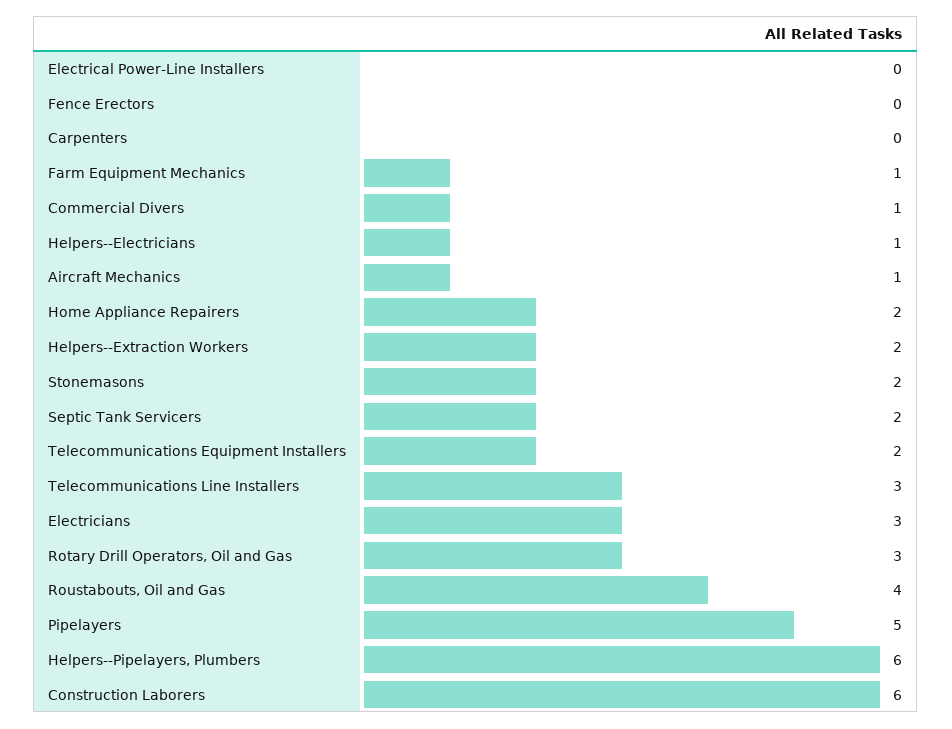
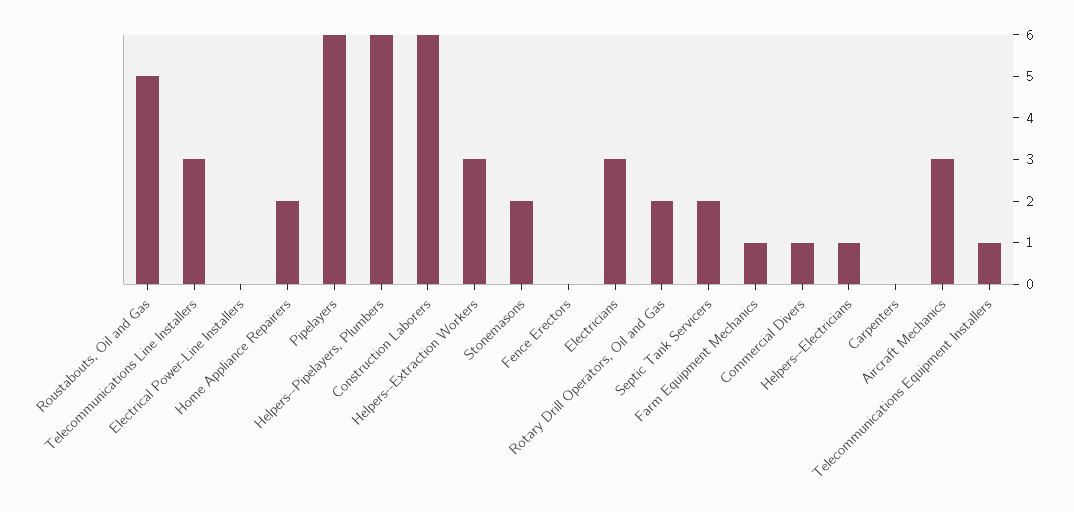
  {
    "Electrical Power-Line Installers": 0,
    "Fence Erectors": 0,
    "Carpenters": 0,
    "Farm Equipment Mechanics": 1,
    "Commercial Divers": 1,
    "Helpers--Electricians": 1,
-   "Aircraft Mechanics": 1,
+   "Aircraft Mechanics": 3,
    "Home Appliance Repairers": 2,
-   "Helpers--Extraction Workers": 2,
+   "Helpers--Extraction Workers": 3,
    "Stonemasons": 2,
    "Septic Tank Servicers": 2,
-   "Telecommunications Equipment Installers": 2,
+   "Telecommunications Equipment Installers": 1,
    "Telecommunications Line Installers": 3,
    "Electricians": 3,
-   "Rotary Drill Operators, Oil and Gas": 3,
+   "Rotary Drill Operators, Oil and Gas": 2,
-   "Roustabouts, Oil and Gas": 4,
+   "Roustabouts, Oil and Gas": 5,
-   "Pipelayers": 5,
+   "Pipelayers": 6,
    "Helpers--Pipelayers, Plumbers": 6,
    "Construction Laborers": 6
  }

